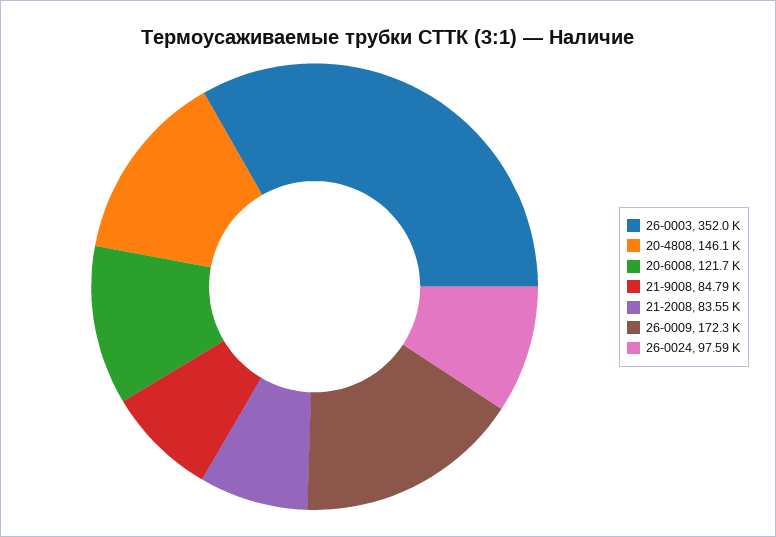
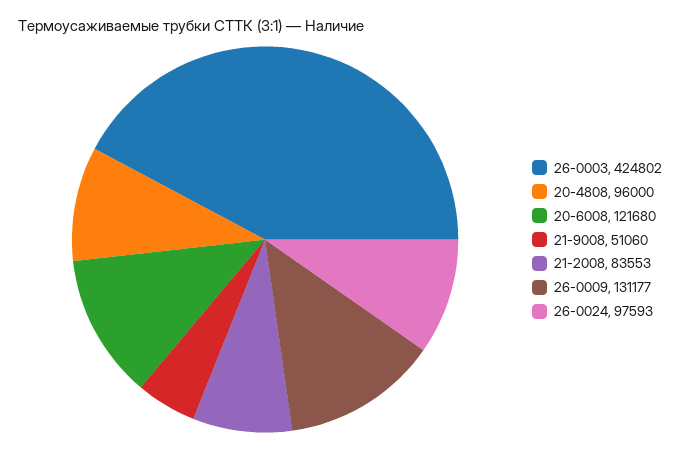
  {
-   "26-0003": 352000,
+   "26-0003": 424802,
-   "20-4808": 146100,
+   "20-4808": 96000,
    "20-6008": 121680,
-   "21-9008": 84790,
+   "21-9008": 51060,
    "21-2008": 83553,
-   "26-0009": 172300,
+   "26-0009": 131177,
    "26-0024": 97593
  }

